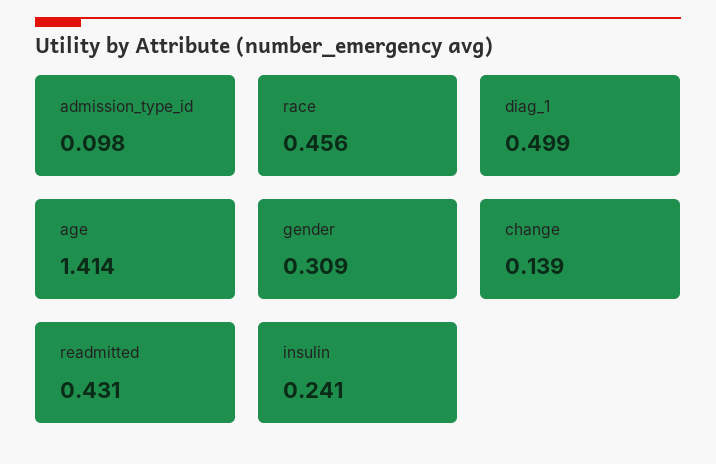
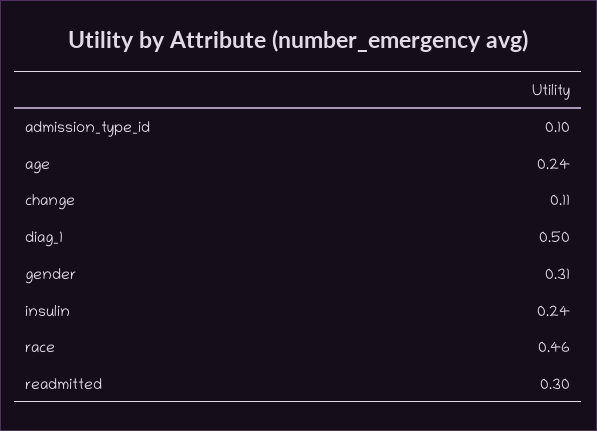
  {
    "admission_type_id": 0.098,
    "race": 0.456,
    "diag_1": 0.499,
-   "age": 1.414,
+   "age": 0.24,
    "gender": 0.309,
-   "change": 0.139,
+   "change": 0.11,
-   "readmitted": 0.431,
+   "readmitted": 0.3,
    "insulin": 0.241
  }

